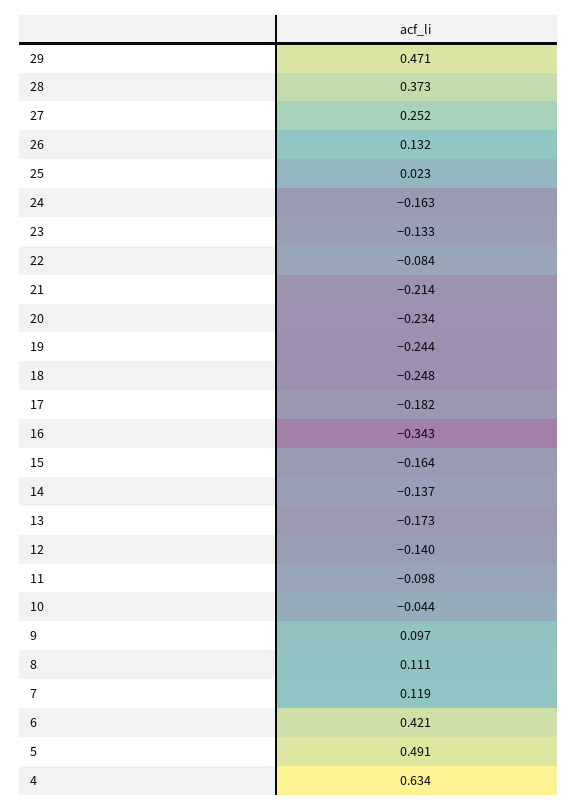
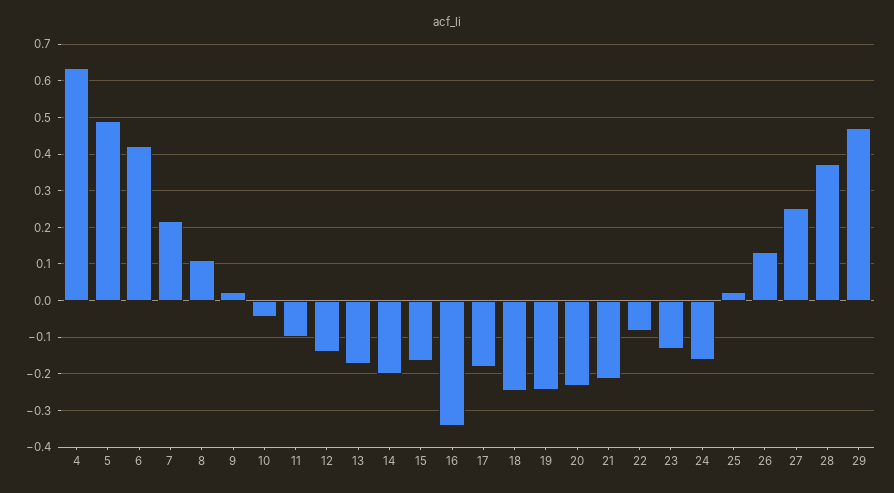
  {
    "29": 0.471,
    "28": 0.373,
    "27": 0.252,
    "26": 0.132,
    "25": 0.023,
    "24": -0.163,
    "23": -0.133,
    "22": -0.084,
    "21": -0.214,
    "20": -0.234,
    "19": -0.244,
    "18": -0.248,
    "17": -0.182,
    "16": -0.343,
    "15": -0.164,
-   "14": -0.137,
+   "14": -0.2,
    "13": -0.173,
    "12": -0.14,
    "11": -0.098,
    "10": -0.044,
-   "9": 0.097,
+   "9": 0.02,
    "8": 0.111,
-   "7": 0.119,
+   "7": 0.22,
    "6": 0.421,
    "5": 0.491,
    "4": 0.634
  }

